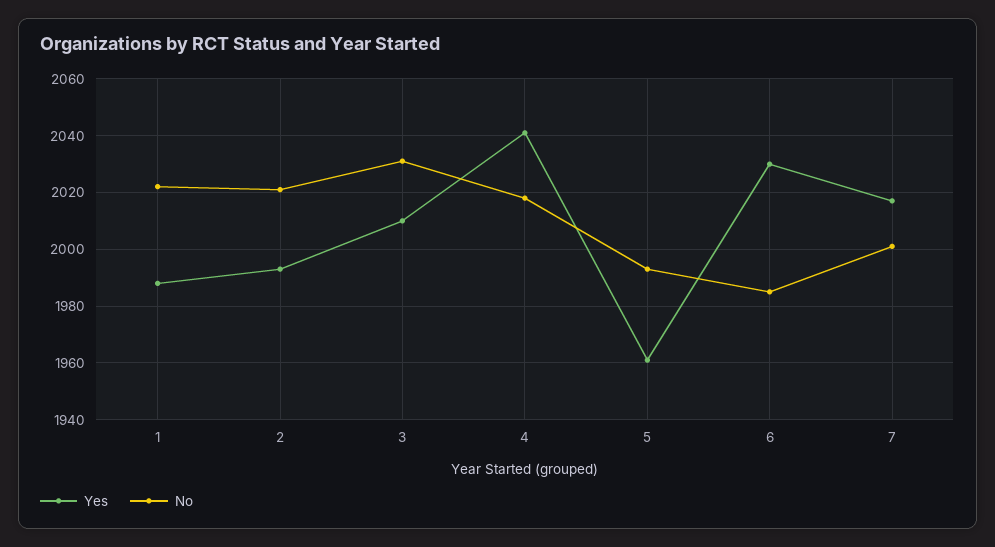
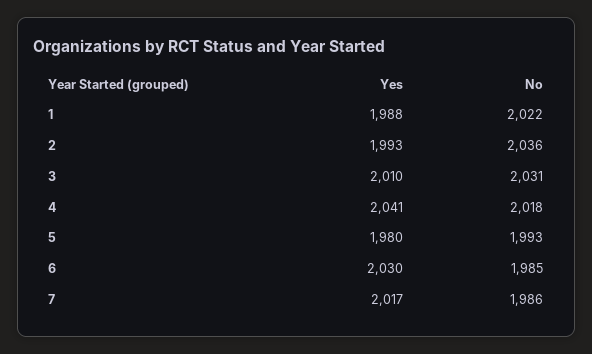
  {
    "Yes": {
      "1": 1988,
      "2": 1993,
      "3": 2010,
      "4": 2041,
-     "5": 1960,
+     "5": 1980,
      "6": 2030,
      "7": 2017
    },
    "No": {
      "1": 2022,
-     "2": 2020,
+     "2": 2036,
      "3": 2031,
      "4": 2018,
      "5": 1993,
      "6": 1985,
-     "7": 2000
+     "7": 1986
    }
  }

